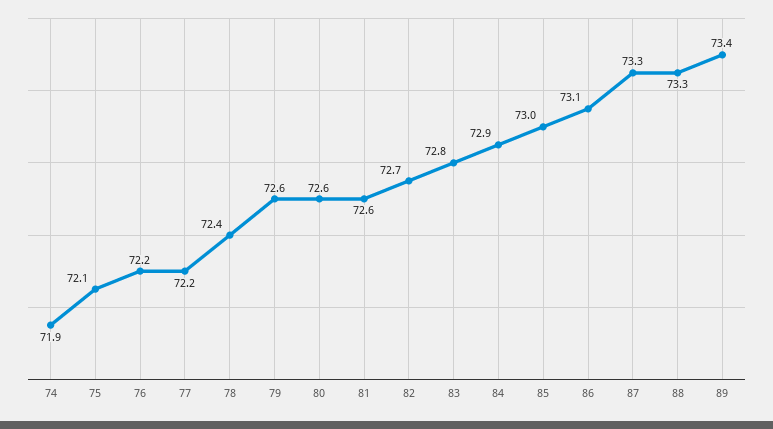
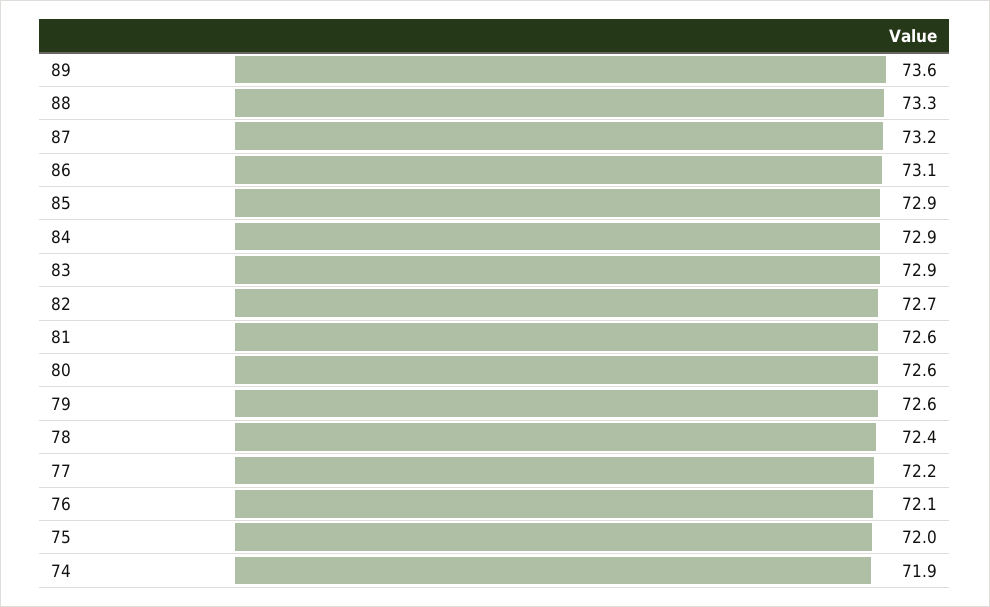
  {
    "74": 71.9,
-   "75": 72.1,
+   "75": 72,
-   "76": 72.2,
+   "76": 72.1,
    "77": 72.2,
    "78": 72.4,
    "79": 72.6,
    "80": 72.6,
    "81": 72.6,
    "82": 72.7,
-   "83": 72.8,
+   "83": 72.9,
    "84": 72.9,
-   "85": 73,
+   "85": 72.9,
    "86": 73.1,
-   "87": 73.3,
+   "87": 73.2,
    "88": 73.3,
-   "89": 73.4
+   "89": 73.6
  }

